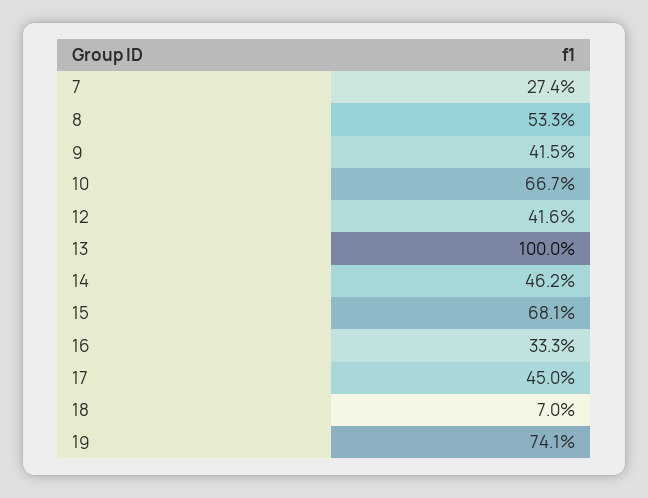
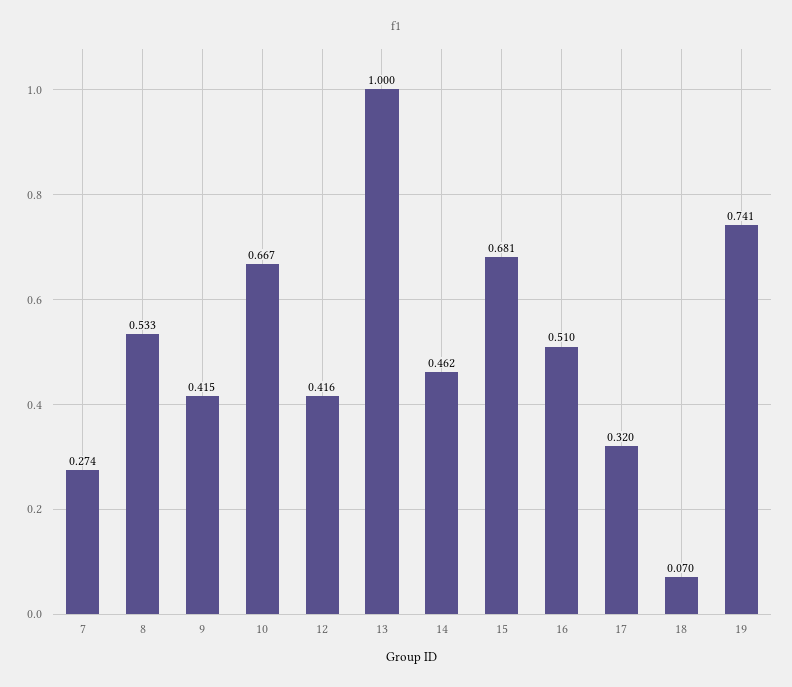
  {
    "7": 0.274,
    "8": 0.533,
    "9": 0.415,
    "10": 0.667,
    "12": 0.416,
    "13": 1,
    "14": 0.462,
    "15": 0.681,
-   "16": 0.333,
+   "16": 0.51,
-   "17": 0.45,
+   "17": 0.32,
    "18": 0.07,
    "19": 0.741
  }

